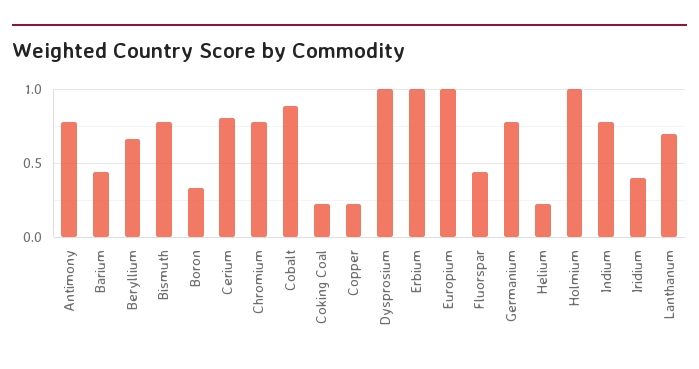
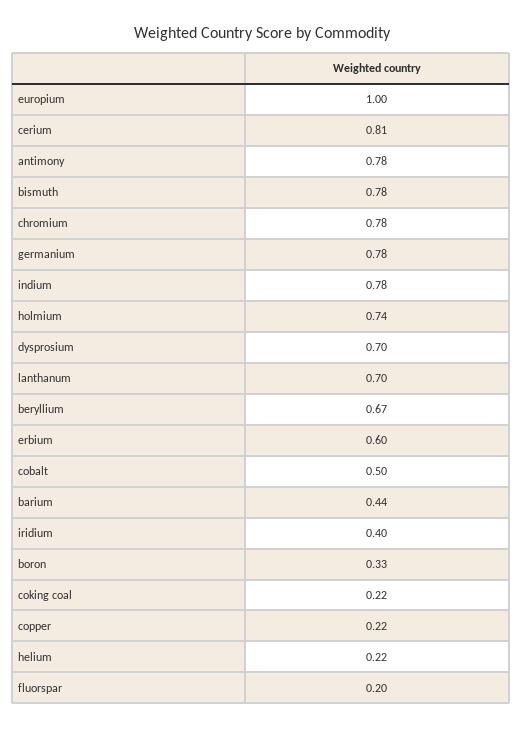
  {
    "Antimony": 0.78,
    "Barium": 0.44,
    "Beryllium": 0.67,
    "Bismuth": 0.78,
    "Boron": 0.33,
    "Cerium": 0.81,
    "Chromium": 0.78,
-   "Cobalt": 0.9,
+   "Cobalt": 0.5,
    "Coking Coal": 0.22,
    "Copper": 0.22,
-   "Dysprosium": 1,
+   "Dysprosium": 0.7,
-   "Erbium": 1,
+   "Erbium": 0.6,
    "Europium": 1,
-   "Fluorspar": 0.45,
+   "Fluorspar": 0.2,
    "Germanium": 0.78,
    "Helium": 0.22,
-   "Holmium": 1,
+   "Holmium": 0.74,
    "Indium": 0.78,
    "Iridium": 0.4,
    "Lanthanum": 0.7
  }

